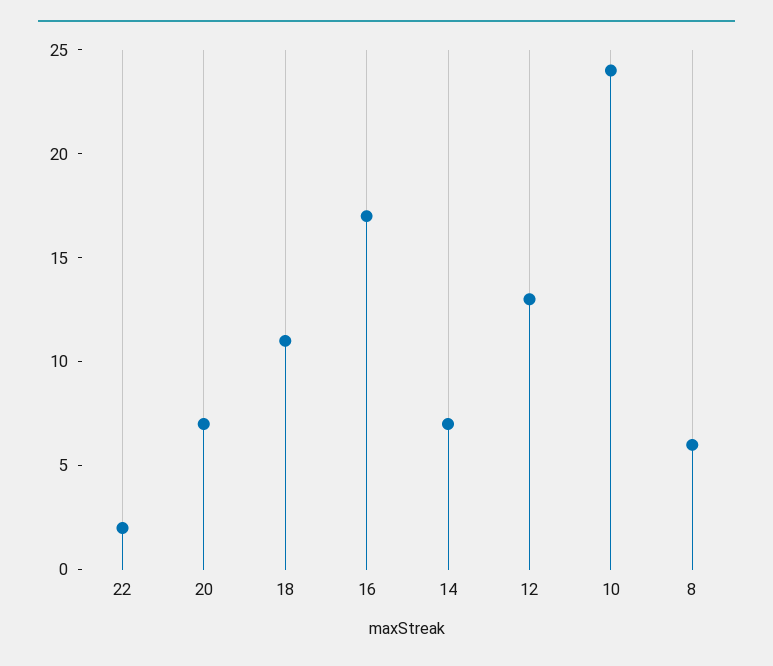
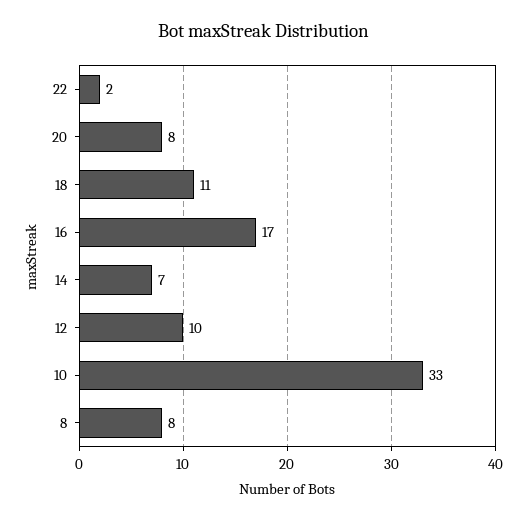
  {
    "22": 2,
-   "20": 7,
+   "20": 8,
    "18": 11,
    "16": 17,
    "14": 7,
-   "12": 13,
+   "12": 10,
-   "10": 24,
+   "10": 33,
-   "8": 6
+   "8": 8
  }

